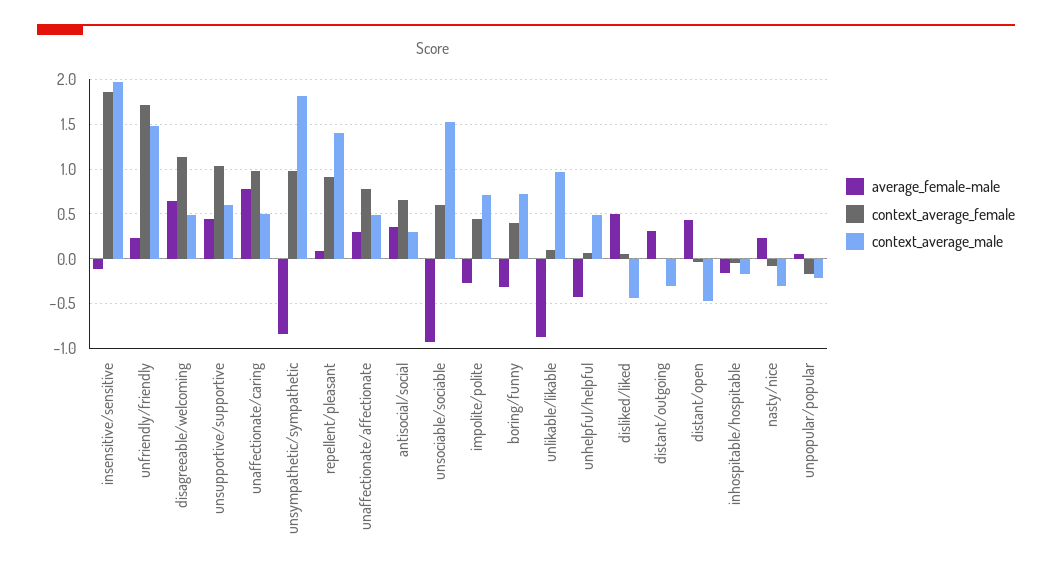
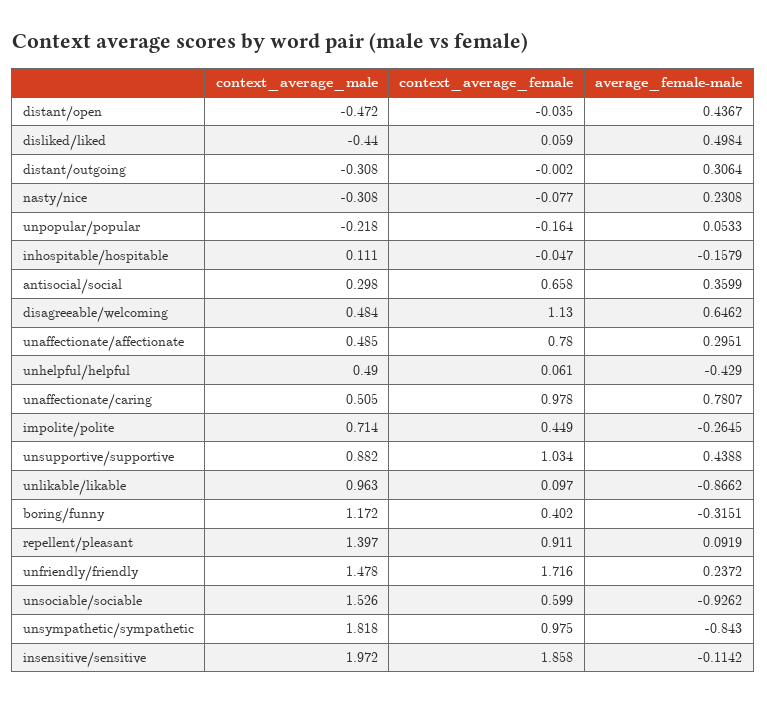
  {
    "average_female-male": {
      "insensitive/sensitive": -0.1142,
      "unfriendly/friendly": 0.2372,
      "disagreeable/welcoming": 0.6462,
      "unsupportive/supportive": 0.4388,
      "unaffectionate/caring": 0.7807,
      "unsympathetic/sympathetic": -0.843,
      "repellent/pleasant": 0.0919,
      "unaffectionate/affectionate": 0.2951,
      "antisocial/social": 0.3599,
      "unsociable/sociable": -0.9262,
      "impolite/polite": -0.2645,
      "boring/funny": -0.3151,
      "unlikable/likable": -0.8662,
      "unhelpful/helpful": -0.429,
      "disliked/liked": 0.4984,
      "distant/outgoing": 0.3064,
      "distant/open": 0.4367,
      "inhospitable/hospitable": -0.1579,
      "nasty/nice": 0.2308,
      "unpopular/popular": 0.0533
    },
    "context_average_female": {
      "insensitive/sensitive": 1.858,
      "unfriendly/friendly": 1.716,
      "disagreeable/welcoming": 1.13,
      "unsupportive/supportive": 1.034,
      "unaffectionate/caring": 0.978,
      "unsympathetic/sympathetic": 0.975,
      "repellent/pleasant": 0.911,
      "unaffectionate/affectionate": 0.78,
      "antisocial/social": 0.658,
      "unsociable/sociable": 0.599,
      "impolite/polite": 0.449,
      "boring/funny": 0.402,
      "unlikable/likable": 0.097,
      "unhelpful/helpful": 0.061,
      "disliked/liked": 0.059,
      "distant/outgoing": -0.002,
      "distant/open": -0.035,
      "inhospitable/hospitable": -0.047,
      "nasty/nice": -0.077,
      "unpopular/popular": -0.164
    },
    "context_average_male": {
      "insensitive/sensitive": 1.972,
      "unfriendly/friendly": 1.478,
      "disagreeable/welcoming": 0.484,
-     "unsupportive/supportive": 0.6,
+     "unsupportive/supportive": 0.882,
      "unaffectionate/caring": 0.505,
      "unsympathetic/sympathetic": 1.818,
      "repellent/pleasant": 1.397,
      "unaffectionate/affectionate": 0.485,
      "antisocial/social": 0.298,
      "unsociable/sociable": 1.526,
      "impolite/polite": 0.714,
-     "boring/funny": 0.7,
+     "boring/funny": 1.172,
      "unlikable/likable": 0.963,
      "unhelpful/helpful": 0.49,
      "disliked/liked": -0.44,
      "distant/outgoing": -0.308,
      "distant/open": -0.472,
-     "inhospitable/hospitable": -0.2,
+     "inhospitable/hospitable": 0.111,
      "nasty/nice": -0.308,
      "unpopular/popular": -0.218
    }
  }

